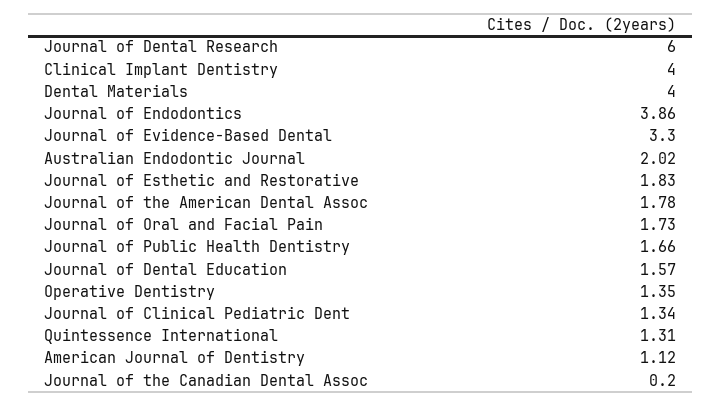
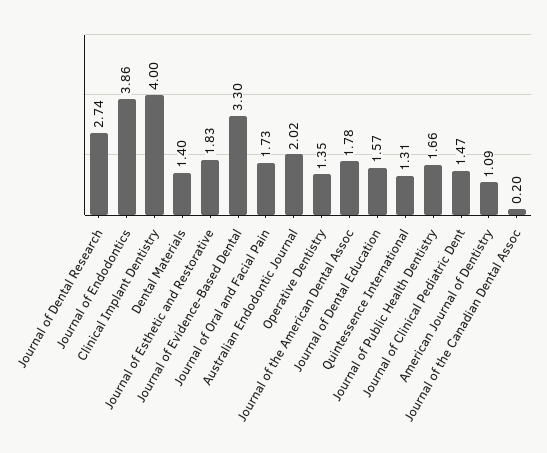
  {
-   "Journal of Dental Research": 6,
+   "Journal of Dental Research": 2.74,
    "Clinical Implant Dentistry": 4,
-   "Dental Materials": 4,
+   "Dental Materials": 1.4,
    "Journal of Endodontics": 3.86,
    "Journal of Evidence-Based Dental": 3.3,
    "Australian Endodontic Journal": 2.02,
    "Journal of Esthetic and Restorative": 1.83,
    "Journal of the American Dental Assoc": 1.78,
    "Journal of Oral and Facial Pain": 1.73,
    "Journal of Public Health Dentistry": 1.66,
    "Journal of Dental Education": 1.57,
    "Operative Dentistry": 1.35,
-   "Journal of Clinical Pediatric Dent": 1.34,
+   "Journal of Clinical Pediatric Dent": 1.47,
    "Quintessence International": 1.31,
-   "American Journal of Dentistry": 1.12,
+   "American Journal of Dentistry": 1.09,
    "Journal of the Canadian Dental Assoc": 0.2
  }

